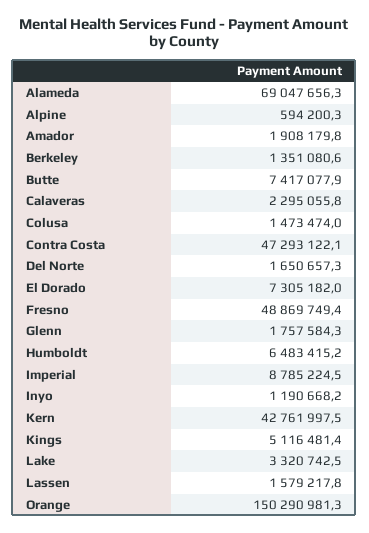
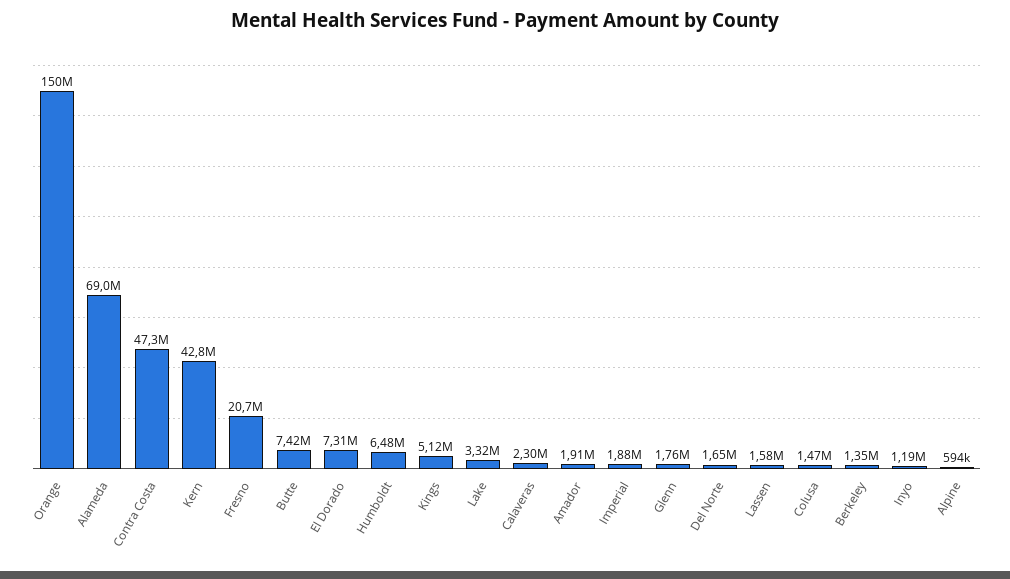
  {
    "Alameda": 69047656.3,
    "Alpine": 594200.3,
    "Amador": 1908179.8,
    "Berkeley": 1351080.6,
    "Butte": 7417077.9,
    "Calaveras": 2295055.8,
    "Colusa": 1473474,
    "Contra Costa": 47293122.1,
    "Del Norte": 1650657.3,
    "El Dorado": 7305182,
-   "Fresno": 48869749.4,
+   "Fresno": 20700000,
    "Glenn": 1757584.3,
    "Humboldt": 6483415.2,
-   "Imperial": 8785224.5,
+   "Imperial": 1880000,
    "Inyo": 1190668.2,
    "Kern": 42761997.5,
    "Kings": 5116481.4,
    "Lake": 3320742.5,
    "Lassen": 1579217.8,
    "Orange": 150290981.3
  }

